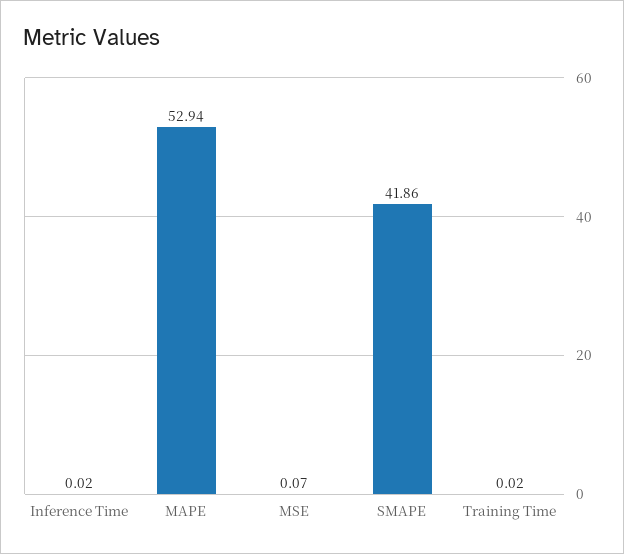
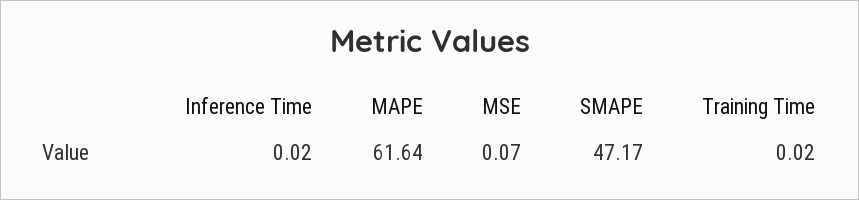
  {
    "Inference Time": 0.02,
-   "MAPE": 52.94,
+   "MAPE": 61.64,
    "MSE": 0.07,
-   "SMAPE": 41.86,
+   "SMAPE": 47.17,
    "Training Time": 0.02
  }

